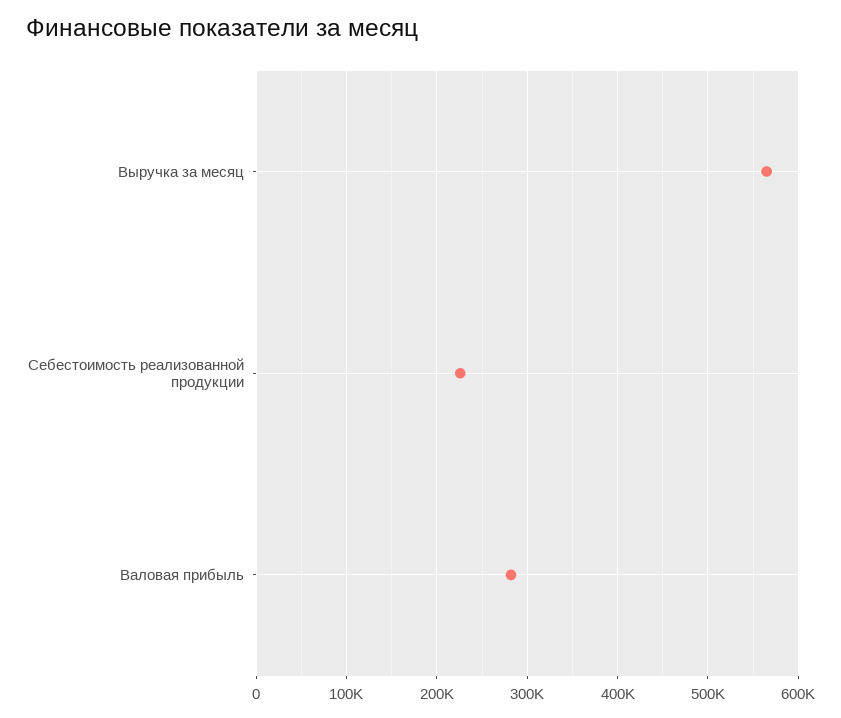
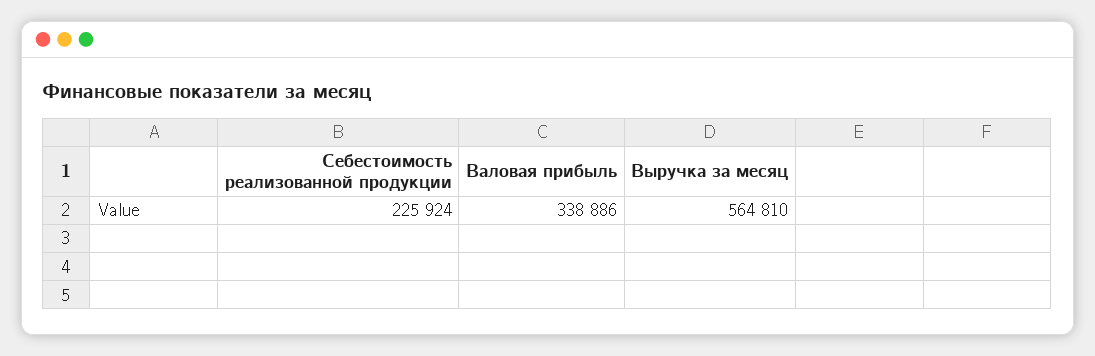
  {
    "Выручка за месяц": 564810,
    "Себестоимость реализованной продукции": 225924,
-   "Валовая прибыль": 280000
+   "Валовая прибыль": 338886
  }

